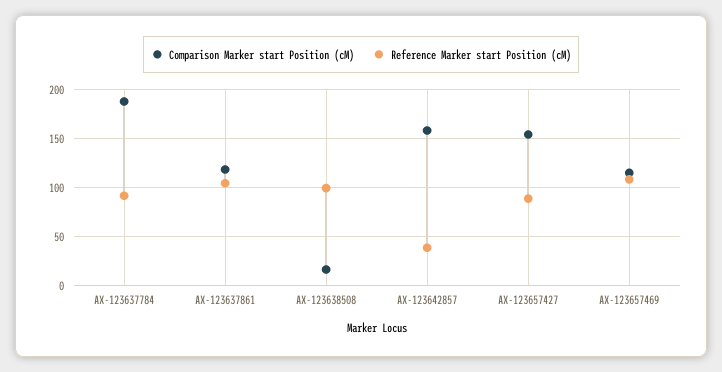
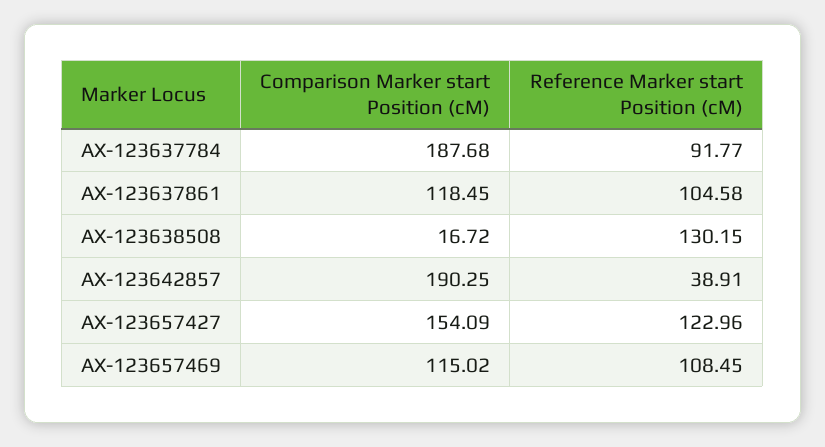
  {
    "Comparison Marker start Position (cM)": {
      "AX-123637784": 187.68,
      "AX-123637861": 118.45,
      "AX-123638508": 16.72,
-     "AX-123642857": 160,
+     "AX-123642857": 190.25,
      "AX-123657427": 154.09,
      "AX-123657469": 115.02
    },
    "Reference Marker start Position (cM)": {
      "AX-123637784": 91.77,
      "AX-123637861": 104.58,
-     "AX-123638508": 100,
+     "AX-123638508": 130.15,
      "AX-123642857": 38.91,
-     "AX-123657427": 90,
+     "AX-123657427": 122.96,
      "AX-123657469": 108.45
    }
  }

